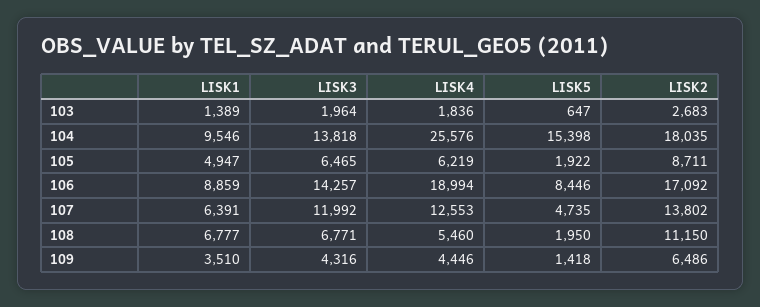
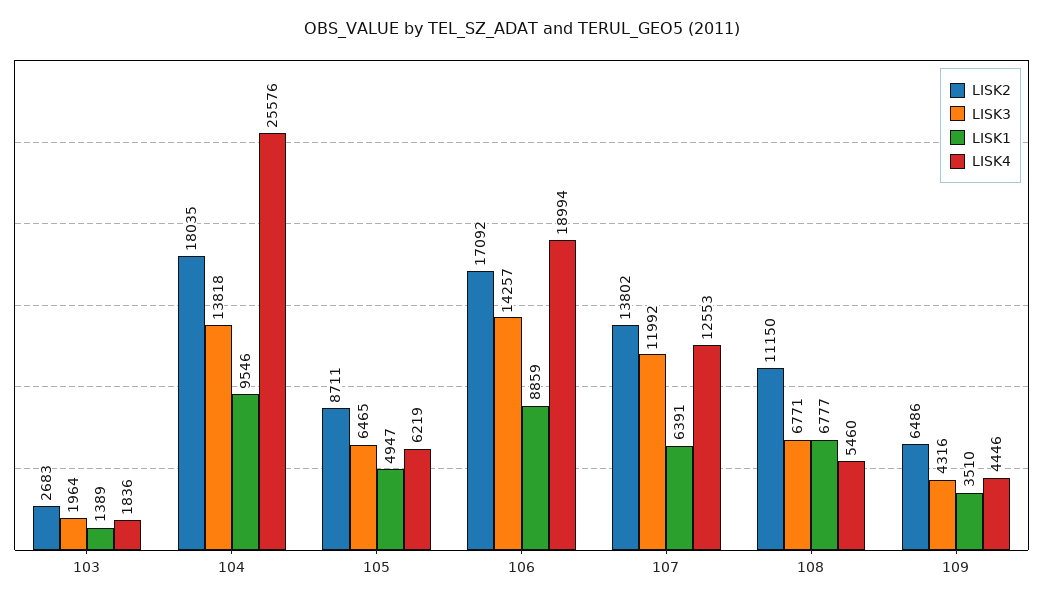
  {
    "LISK1": {
      "103": 1389,
      "104": 9546,
      "105": 4947,
      "106": 8859,
      "107": 6391,
      "108": 6777,
      "109": 3510
    },
    "LISK3": {
      "103": 1964,
      "104": 13818,
      "105": 6465,
      "106": 14257,
      "107": 11992,
      "108": 6771,
      "109": 4316
    },
    "LISK4": {
      "103": 1836,
      "104": 25576,
      "105": 6219,
      "106": 18994,
      "107": 12553,
      "108": 5460,
      "109": 4446
    },
-   "LISK5": {
-     "103": 647,
-     "104": 15398,
-     "105": 1922,
-     "106": 8446,
-     "107": 4735,
-     "108": 1950,
-     "109": 1418
-   },
    "LISK2": {
      "103": 2683,
      "104": 18035,
      "105": 8711,
      "106": 17092,
      "107": 13802,
      "108": 11150,
      "109": 6486
    }
  }

